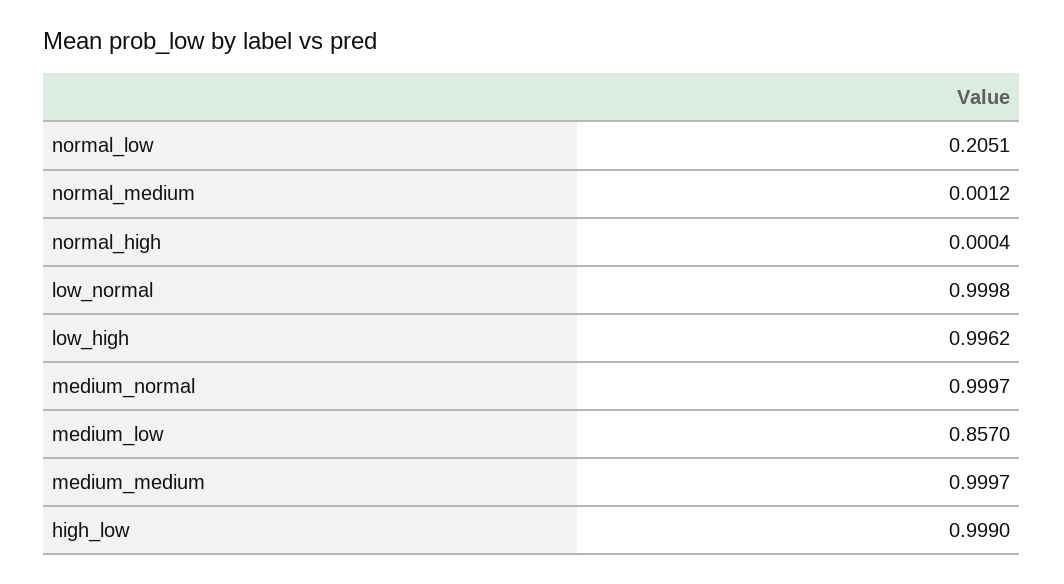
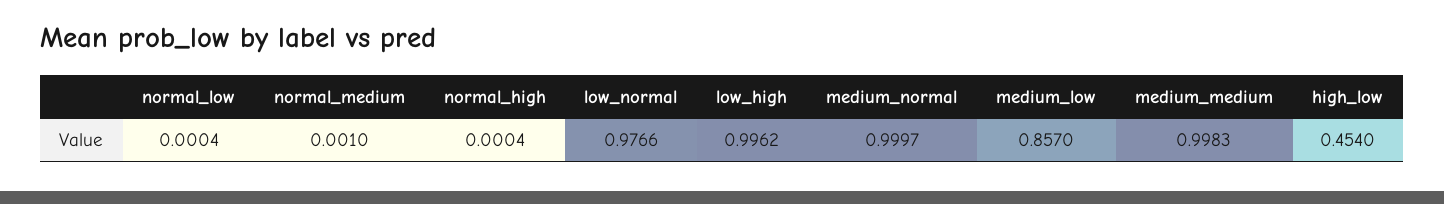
  {
-   "normal_low": 0.2051,
+   "normal_low": 0.0004,
-   "normal_medium": 0.0012,
+   "normal_medium": 0.001,
    "normal_high": 0.0004,
-   "low_normal": 0.9998,
+   "low_normal": 0.9766,
    "low_high": 0.9962,
    "medium_normal": 0.9997,
    "medium_low": 0.857,
-   "medium_medium": 0.9997,
+   "medium_medium": 0.9983,
-   "high_low": 0.999
+   "high_low": 0.454
  }

